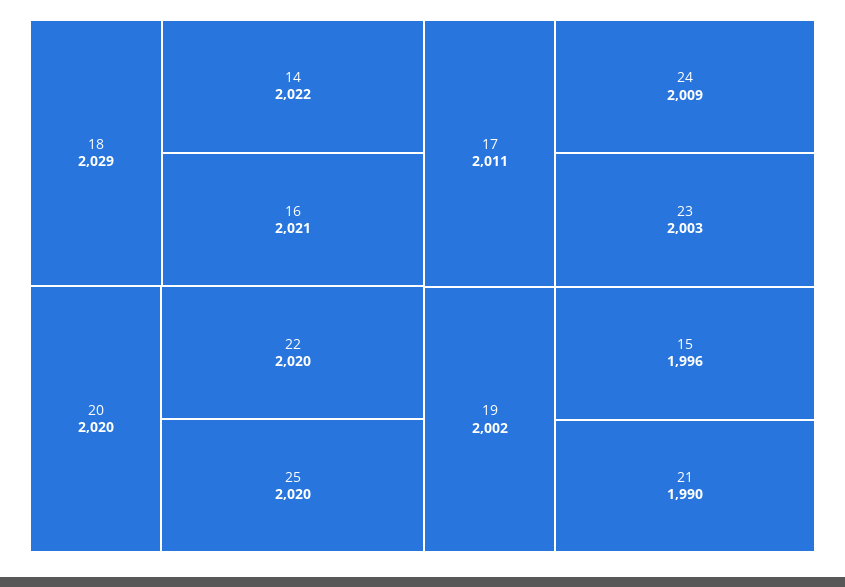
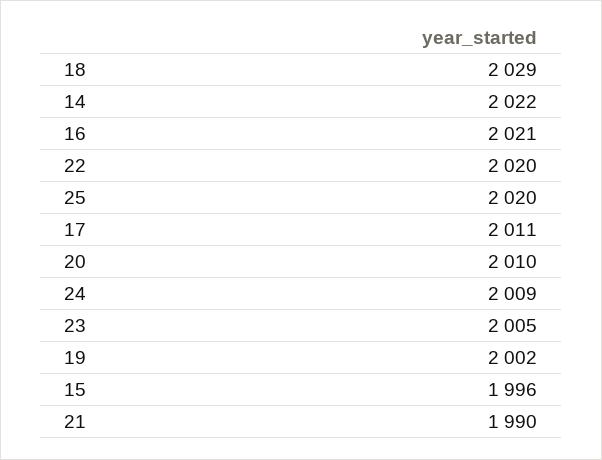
  {
    "18": 2029,
    "14": 2022,
    "16": 2021,
-   "20": 2020,
+   "20": 2010,
    "22": 2020,
    "25": 2020,
    "17": 2011,
    "24": 2009,
-   "23": 2003,
+   "23": 2005,
    "19": 2002,
    "15": 1996,
    "21": 1990
  }

